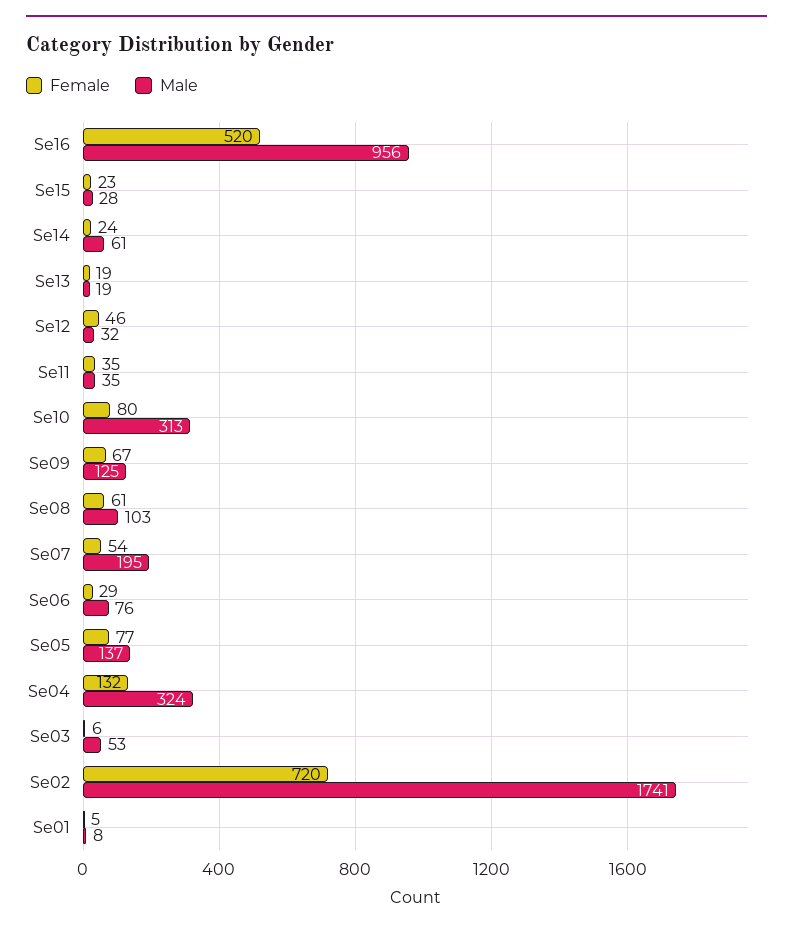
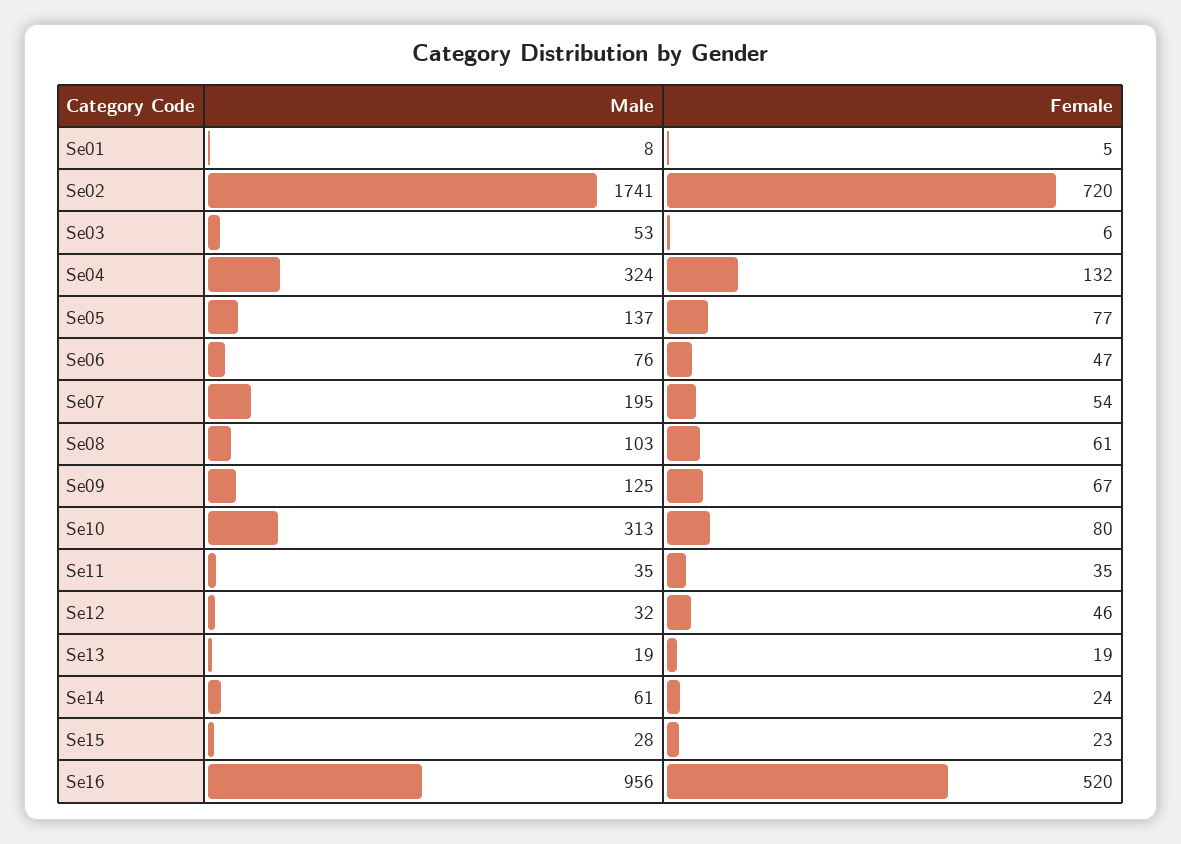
  {
    "Female": {
      "Se16": 520,
      "Se15": 23,
      "Se14": 24,
      "Se13": 19,
      "Se12": 46,
      "Se11": 35,
      "Se10": 80,
      "Se09": 67,
      "Se08": 61,
      "Se07": 54,
-     "Se06": 29,
+     "Se06": 47,
      "Se05": 77,
      "Se04": 132,
      "Se03": 6,
      "Se02": 720,
      "Se01": 5
    },
    "Male": {
      "Se16": 956,
      "Se15": 28,
      "Se14": 61,
      "Se13": 19,
      "Se12": 32,
      "Se11": 35,
      "Se10": 313,
      "Se09": 125,
      "Se08": 103,
      "Se07": 195,
      "Se06": 76,
      "Se05": 137,
      "Se04": 324,
      "Se03": 53,
      "Se02": 1741,
      "Se01": 8
    }
  }

